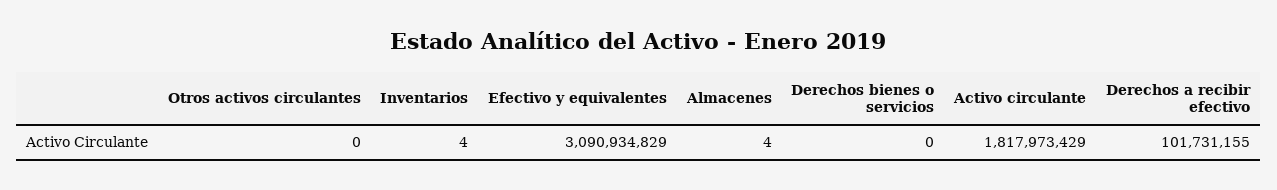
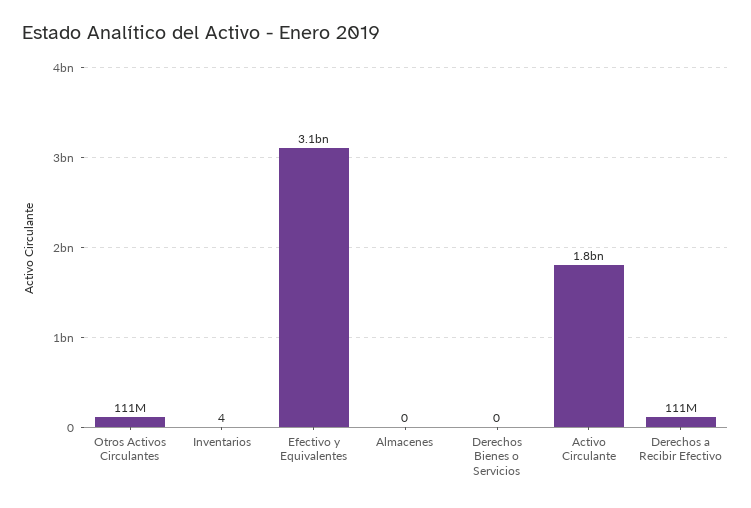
  {
-   "Otros activos circulantes": 0,
+   "Otros activos circulantes": 111000000,
    "Inventarios": 4,
    "Efectivo y equivalentes": 3090934829,
-   "Almacenes": 4,
+   "Almacenes": 0,
    "Derechos bienes o servicios": 0,
    "Activo circulante": 1817973429,
-   "Derechos a recibir efectivo": 101731155
+   "Derechos a recibir efectivo": 111000000
  }

